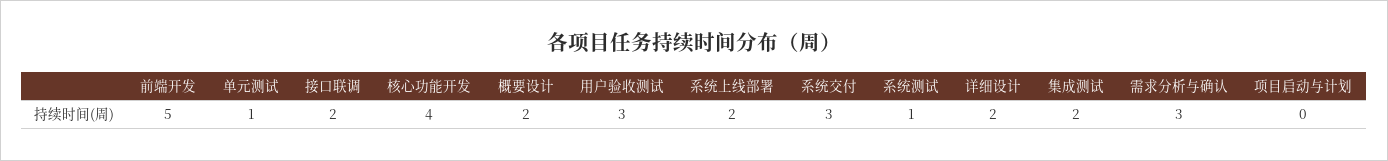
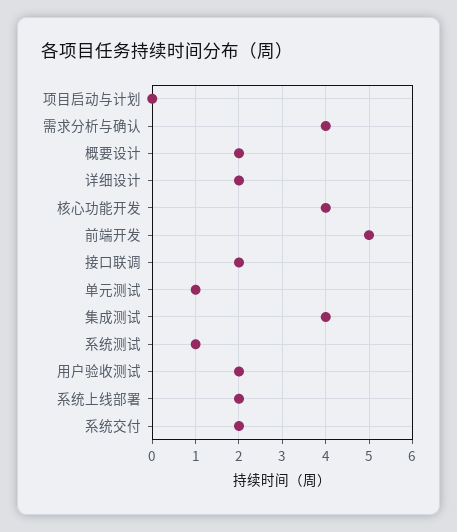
  {
    "前端开发": 5,
    "单元测试": 1,
    "接口联调": 2,
    "核心功能开发": 4,
    "概要设计": 2,
-   "用户验收测试": 3,
+   "用户验收测试": 2,
    "系统上线部署": 2,
-   "系统交付": 3,
+   "系统交付": 2,
    "系统测试": 1,
    "详细设计": 2,
-   "集成测试": 2,
+   "集成测试": 4,
-   "需求分析与确认": 3,
+   "需求分析与确认": 4,
    "项目启动与计划": 0
  }

